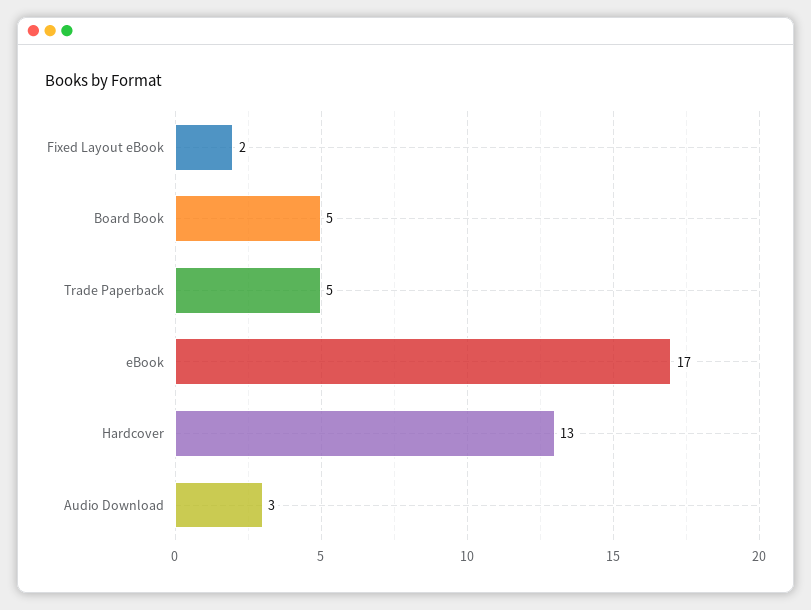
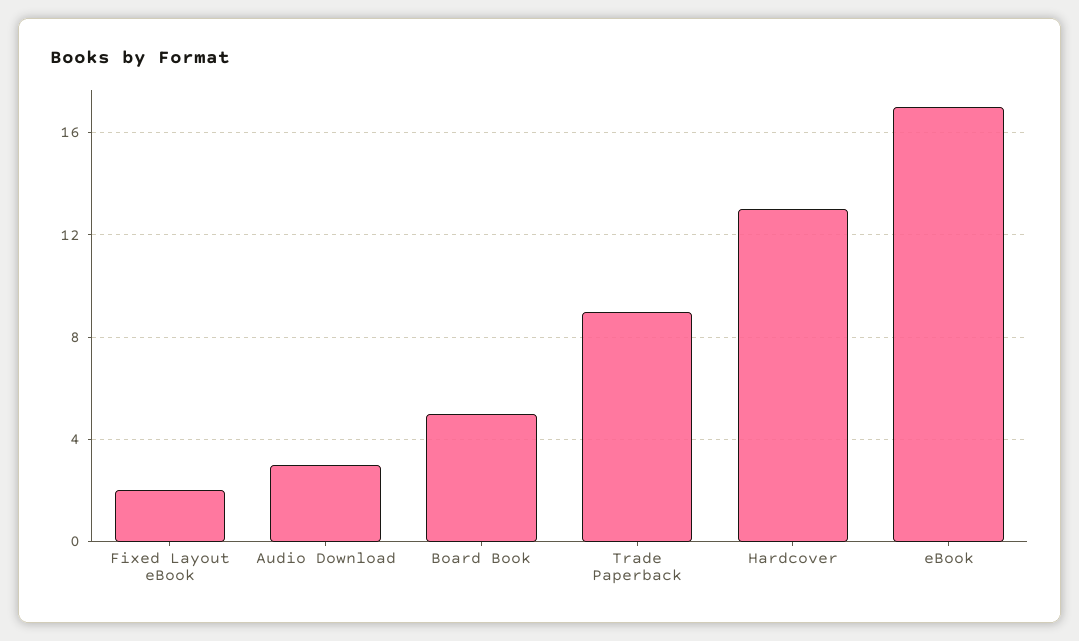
  {
    "Fixed Layout eBook": 2,
    "Board Book": 5,
-   "Trade Paperback": 5,
+   "Trade Paperback": 9,
    "eBook": 17,
    "Hardcover": 13,
    "Audio Download": 3
  }

